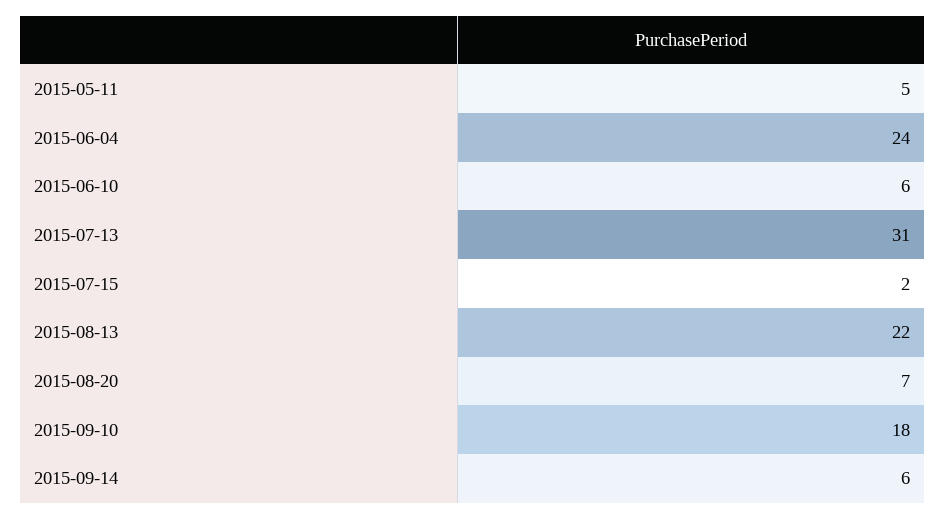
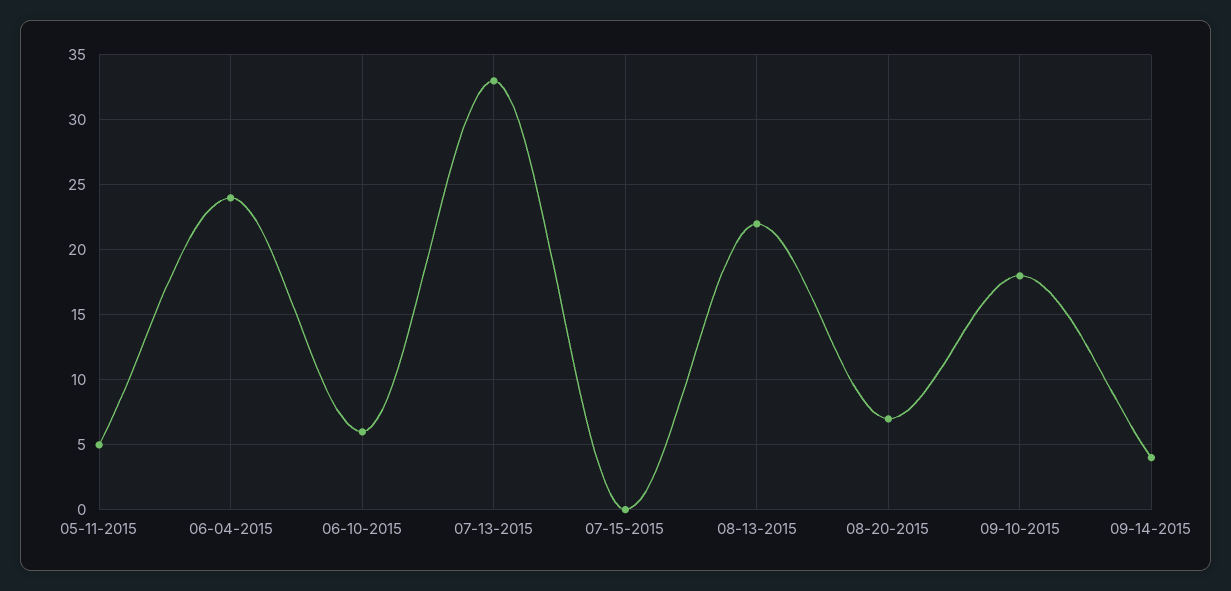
  {
    "2015-05-11": 5,
    "2015-06-04": 24,
    "2015-06-10": 6,
-   "2015-07-13": 31,
+   "2015-07-13": 33,
-   "2015-07-15": 2,
+   "2015-07-15": 0,
    "2015-08-13": 22,
    "2015-08-20": 7,
    "2015-09-10": 18,
-   "2015-09-14": 6
+   "2015-09-14": 4
  }

